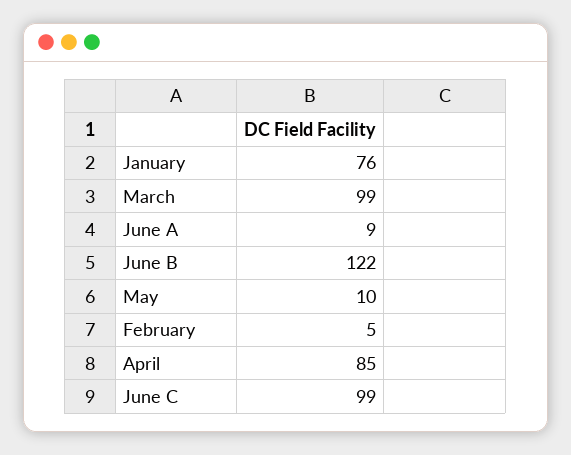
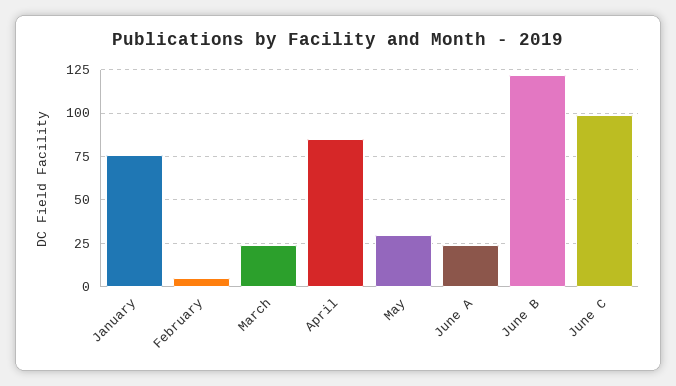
  {
    "January": 76,
-   "March": 99,
+   "March": 25,
-   "June A": 9,
+   "June A": 25,
    "June B": 122,
-   "May": 10,
+   "May": 30,
    "February": 5,
    "April": 85,
    "June C": 99
  }

